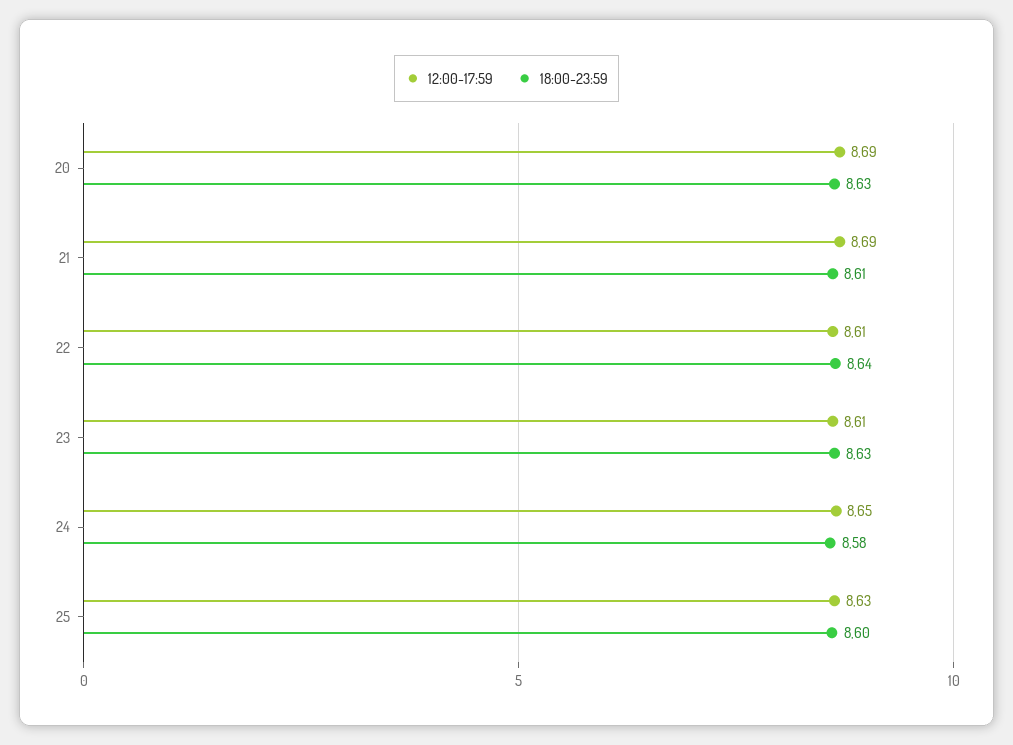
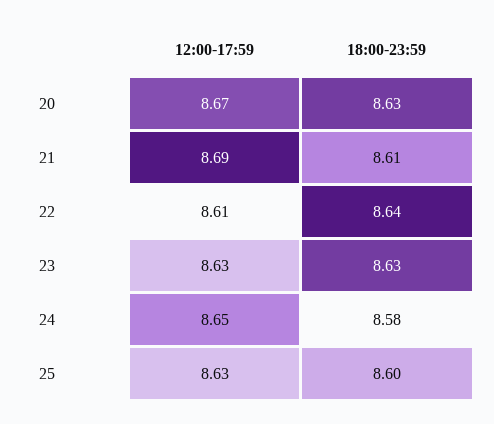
  {
    "12:00-17:59": {
-     "20": 8.69,
+     "20": 8.67,
      "21": 8.69,
      "22": 8.61,
-     "23": 8.61,
+     "23": 8.63,
      "24": 8.65,
      "25": 8.63
    },
    "18:00-23:59": {
      "20": 8.63,
      "21": 8.61,
      "22": 8.64,
      "23": 8.63,
      "24": 8.58,
      "25": 8.6
    }
  }

